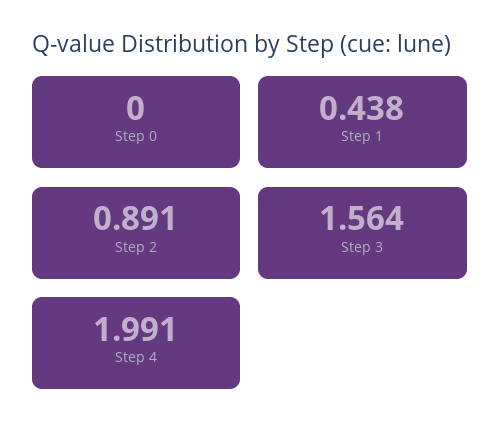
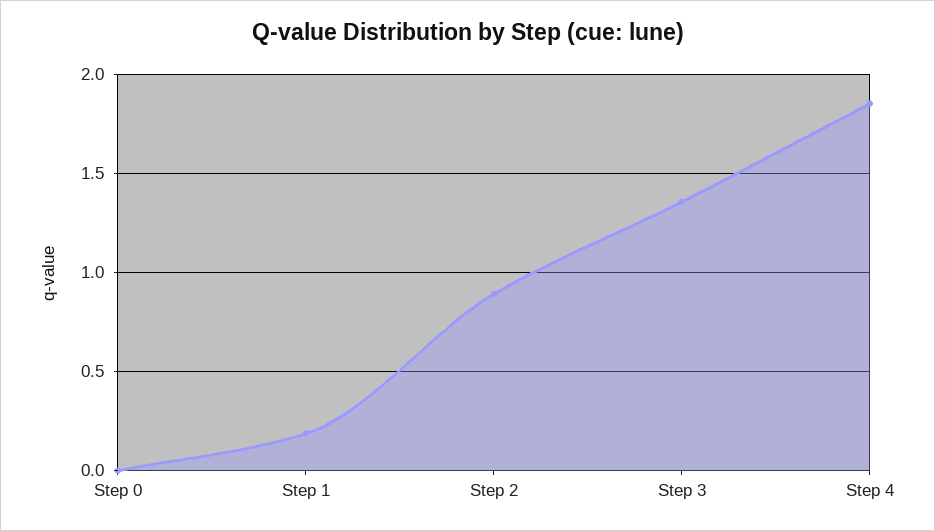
  {
    "Step 0": 0,
-   "Step 1": 0.438,
+   "Step 1": 0.2,
    "Step 2": 0.891,
-   "Step 3": 1.564,
+   "Step 3": 1.35,
-   "Step 4": 1.991
+   "Step 4": 1.85
  }

